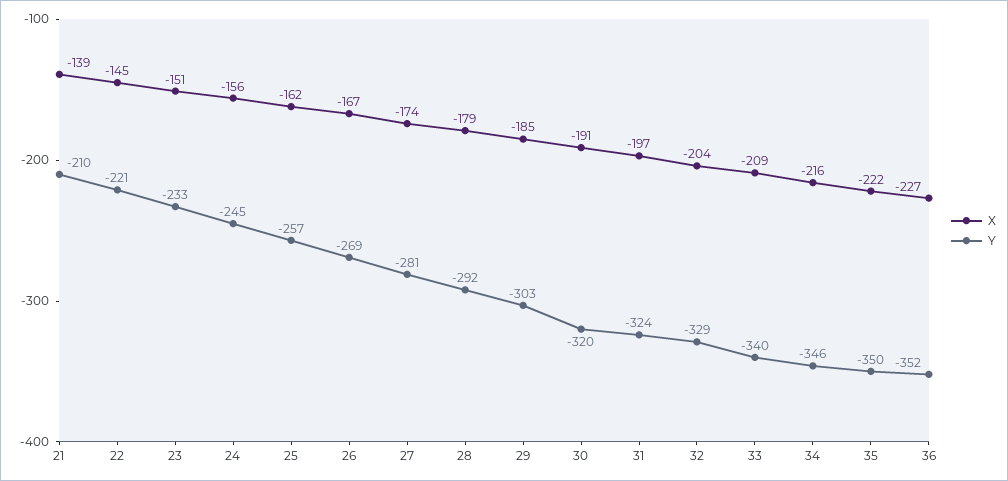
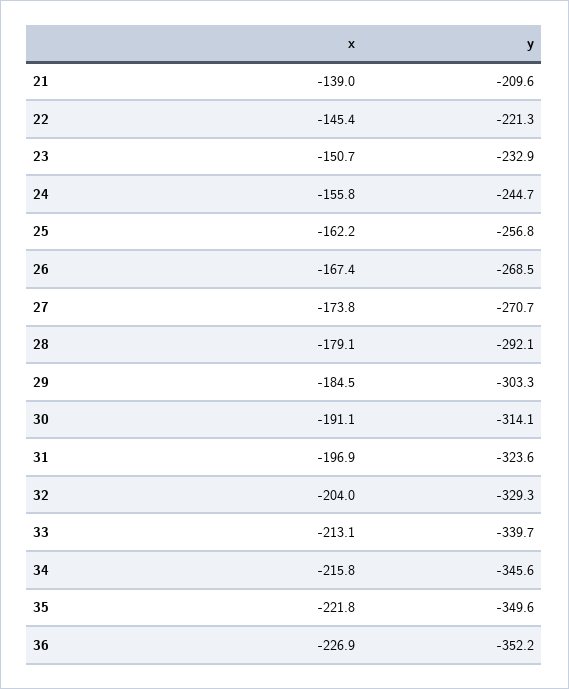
  {
    "X": {
      "21": -139,
      "22": -145.4,
      "23": -150.7,
      "24": -155.8,
      "25": -162.2,
      "26": -167.4,
      "27": -173.8,
      "28": -179.1,
      "29": -184.5,
      "30": -191.1,
      "31": -196.9,
      "32": -204,
-     "33": -209,
+     "33": -213.1,
      "34": -215.8,
      "35": -221.8,
      "36": -226.9
    },
    "Y": {
      "21": -209.6,
      "22": -221.3,
      "23": -232.9,
      "24": -244.7,
      "25": -256.8,
      "26": -268.5,
-     "27": -281,
+     "27": -270.7,
      "28": -292.1,
      "29": -303.3,
-     "30": -320,
+     "30": -314.1,
      "31": -323.6,
      "32": -329.3,
      "33": -339.7,
      "34": -345.6,
      "35": -349.6,
      "36": -352.2
    }
  }

